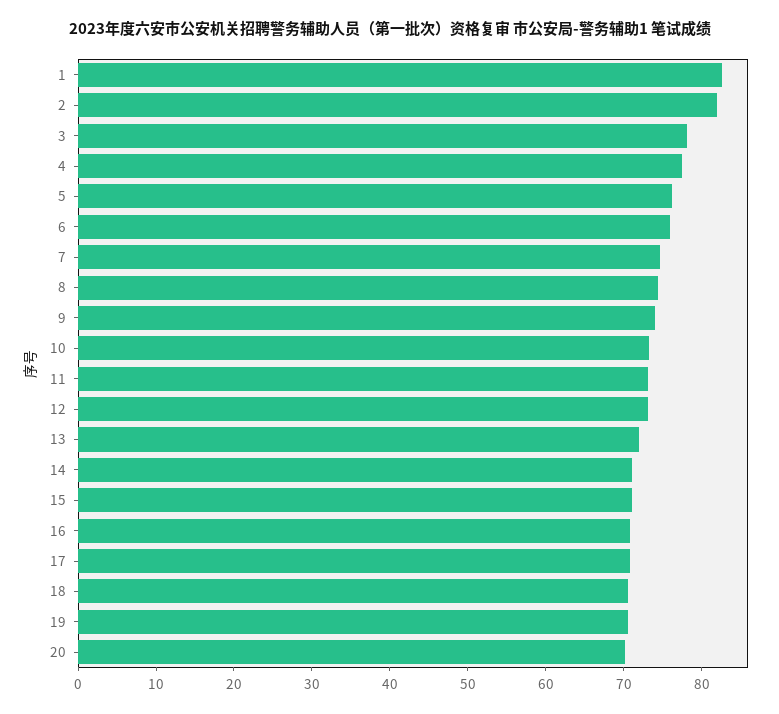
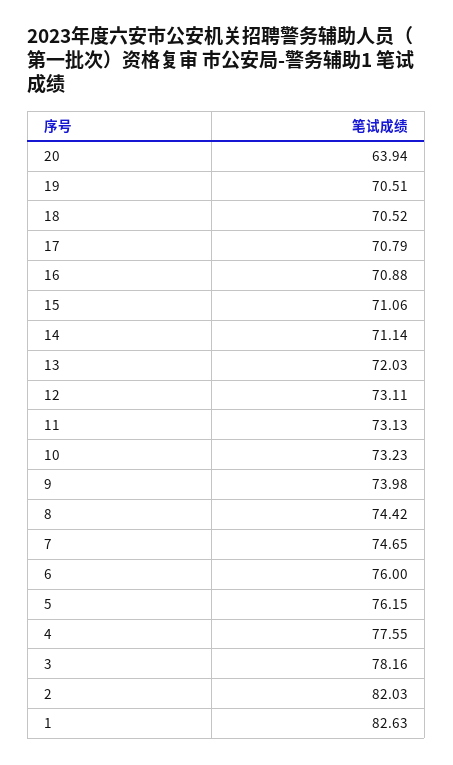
  {
    "1": 82.63,
    "2": 82.03,
    "3": 78.16,
    "4": 77.55,
    "5": 76.15,
    "6": 76,
    "7": 74.65,
    "8": 74.42,
    "9": 73.98,
    "10": 73.23,
    "11": 73.13,
    "12": 73.11,
    "13": 72.03,
    "14": 71.14,
    "15": 71.06,
    "16": 70.88,
    "17": 70.79,
    "18": 70.52,
    "19": 70.51,
-   "20": 70
+   "20": 63.94
  }

